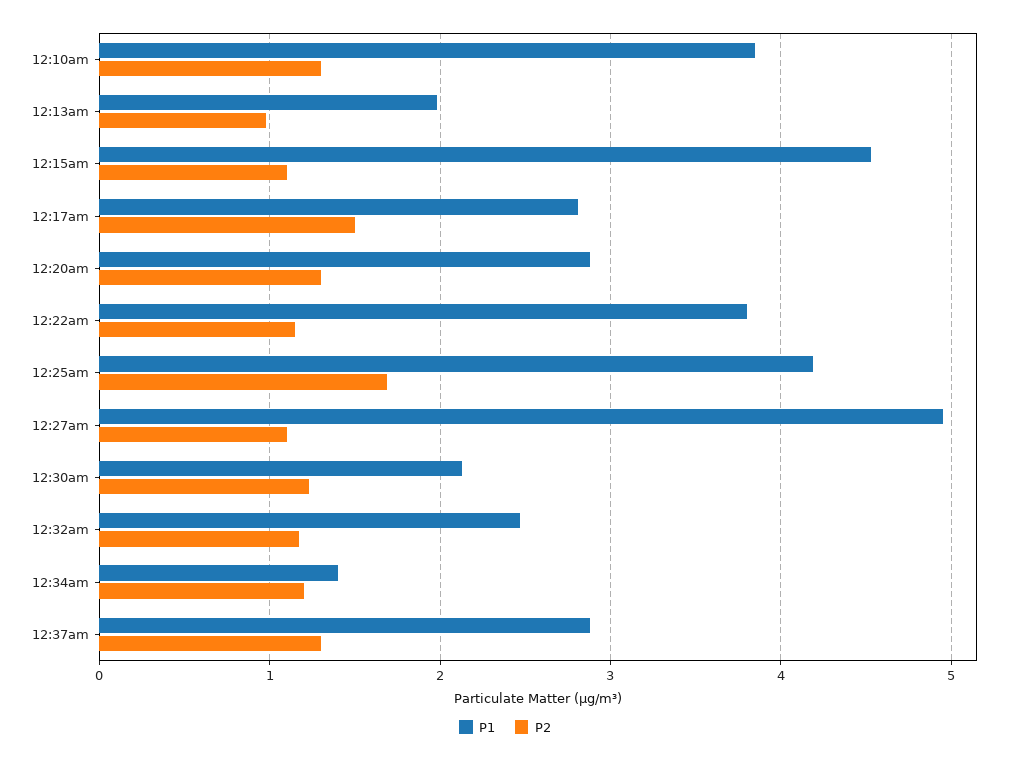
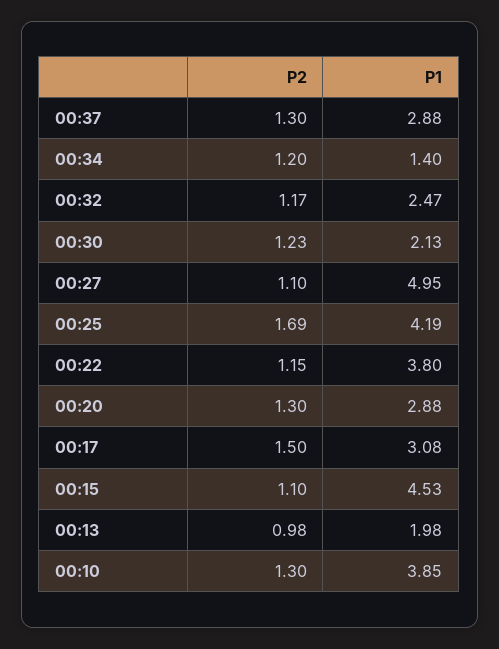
  {
    "P1": {
      "12:10am": 3.85,
      "12:13am": 1.98,
      "12:15am": 4.53,
-     "12:17am": 2.8,
+     "12:17am": 3.08,
      "12:20am": 2.88,
      "12:22am": 3.8,
      "12:25am": 4.19,
      "12:27am": 4.95,
      "12:30am": 2.13,
      "12:32am": 2.47,
      "12:34am": 1.4,
      "12:37am": 2.88
    },
    "P2": {
      "12:10am": 1.3,
      "12:13am": 0.98,
      "12:15am": 1.1,
      "12:17am": 1.5,
      "12:20am": 1.3,
      "12:22am": 1.15,
      "12:25am": 1.69,
      "12:27am": 1.1,
      "12:30am": 1.23,
      "12:32am": 1.17,
      "12:34am": 1.2,
      "12:37am": 1.3
    }
  }

